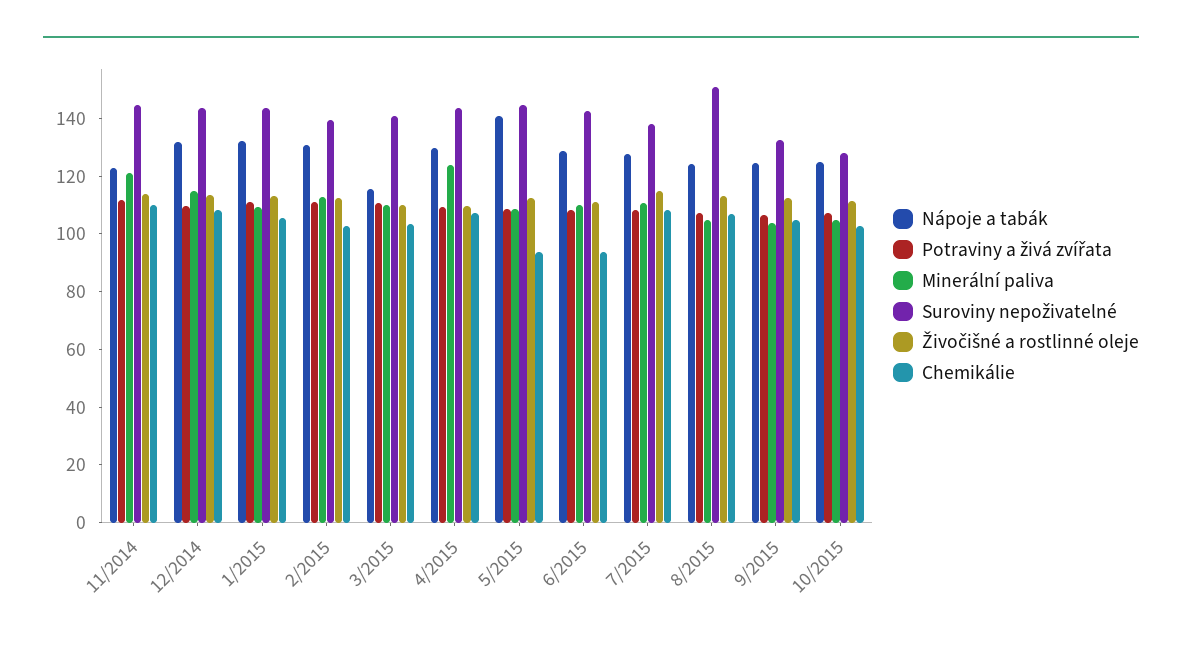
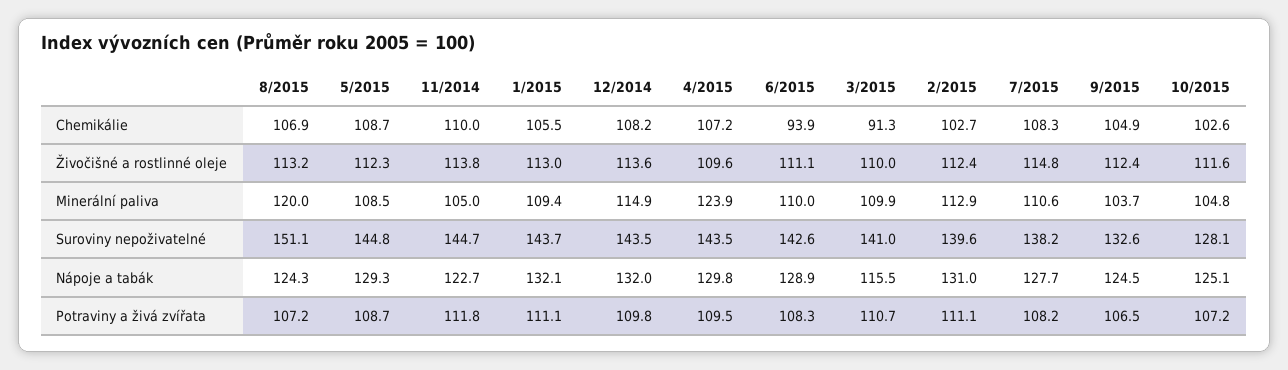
  {
    "Nápoje a tabák": {
      "11/2014": 122.7,
      "12/2014": 132,
      "1/2015": 132.1,
      "2/2015": 131,
      "3/2015": 115.5,
      "4/2015": 129.8,
-     "5/2015": 140,
+     "5/2015": 129.3,
      "6/2015": 128.9,
      "7/2015": 127.7,
      "8/2015": 124.3,
      "9/2015": 124.5,
      "10/2015": 125.1
    },
    "Potraviny a živá zvířata": {
      "11/2014": 111.8,
      "12/2014": 109.8,
      "1/2015": 111.1,
      "2/2015": 111.1,
      "3/2015": 110.7,
      "4/2015": 109.5,
      "5/2015": 108.7,
      "6/2015": 108.3,
      "7/2015": 108.2,
      "8/2015": 107.2,
      "9/2015": 106.5,
      "10/2015": 107.2
    },
    "Minerální paliva": {
-     "11/2014": 120,
+     "11/2014": 105,
      "12/2014": 114.9,
      "1/2015": 109.4,
      "2/2015": 112.9,
      "3/2015": 109.9,
      "4/2015": 123.9,
      "5/2015": 108.5,
      "6/2015": 110,
      "7/2015": 110.6,
-     "8/2015": 105,
+     "8/2015": 120,
      "9/2015": 103.7,
      "10/2015": 104.8
    },
    "Suroviny nepoživatelné": {
      "11/2014": 144.7,
      "12/2014": 143.5,
      "1/2015": 143.7,
      "2/2015": 139.6,
      "3/2015": 141,
      "4/2015": 143.5,
      "5/2015": 144.8,
      "6/2015": 142.6,
      "7/2015": 138.2,
      "8/2015": 151.1,
      "9/2015": 132.6,
      "10/2015": 128.1
    },
    "Živočišné a rostlinné oleje": {
      "11/2014": 113.8,
      "12/2014": 113.6,
      "1/2015": 113,
      "2/2015": 112.4,
      "3/2015": 110,
      "4/2015": 109.6,
      "5/2015": 112.3,
      "6/2015": 111.1,
      "7/2015": 114.8,
      "8/2015": 113.2,
      "9/2015": 112.4,
      "10/2015": 111.6
    },
    "Chemikálie": {
      "11/2014": 110,
      "12/2014": 108.2,
      "1/2015": 105.5,
      "2/2015": 102.7,
-     "3/2015": 105,
+     "3/2015": 91.3,
      "4/2015": 107.2,
-     "5/2015": 95,
+     "5/2015": 108.7,
      "6/2015": 93.9,
      "7/2015": 108.3,
      "8/2015": 106.9,
      "9/2015": 104.9,
      "10/2015": 102.6
    }
  }

